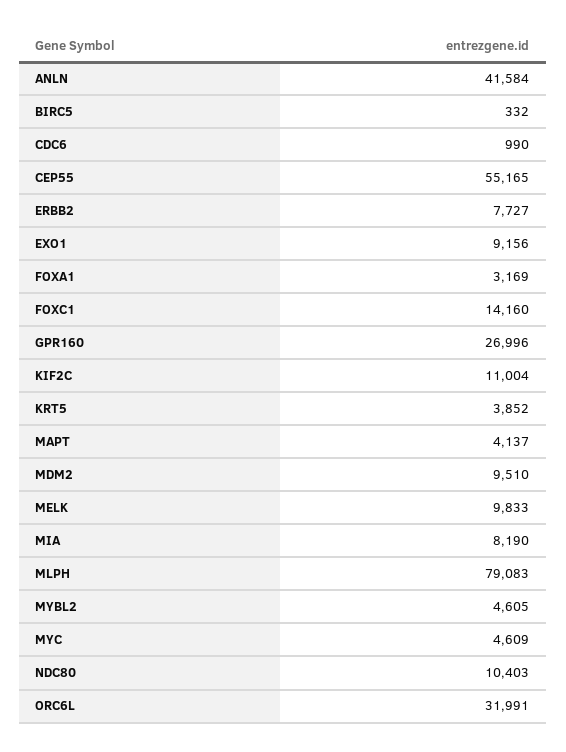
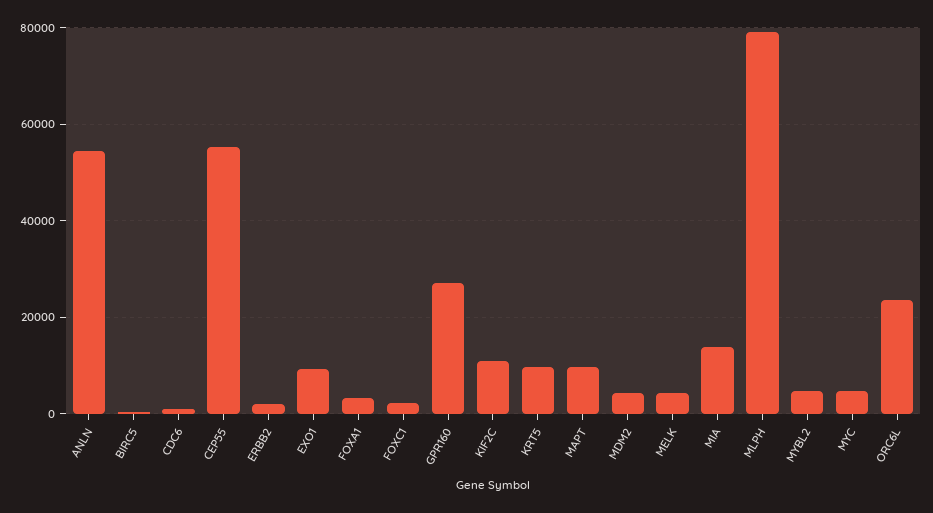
  {
-   "ANLN": 41584,
+   "ANLN": 54000,
    "BIRC5": 332,
    "CDC6": 990,
    "CEP55": 55165,
-   "ERBB2": 7727,
+   "ERBB2": 2000,
    "EXO1": 9156,
    "FOXA1": 3169,
-   "FOXC1": 14160,
+   "FOXC1": 2000,
    "GPR160": 26996,
    "KIF2C": 11004,
-   "KRT5": 3852,
+   "KRT5": 10000,
-   "MAPT": 4137,
+   "MAPT": 10000,
-   "MDM2": 9510,
+   "MDM2": 4000,
-   "MELK": 9833,
+   "MELK": 4000,
-   "MIA": 8190,
+   "MIA": 14000,
    "MLPH": 79083,
    "MYBL2": 4605,
    "MYC": 4609,
-   "NDC80": 10403,
-   "ORC6L": 31991
+   "ORC6L": 24000
  }

